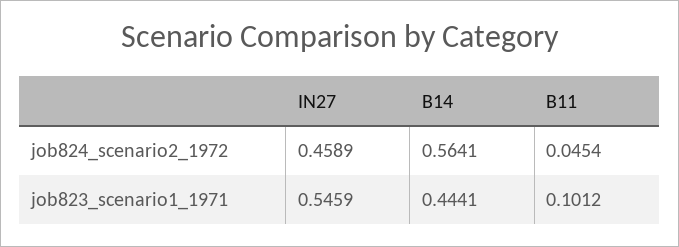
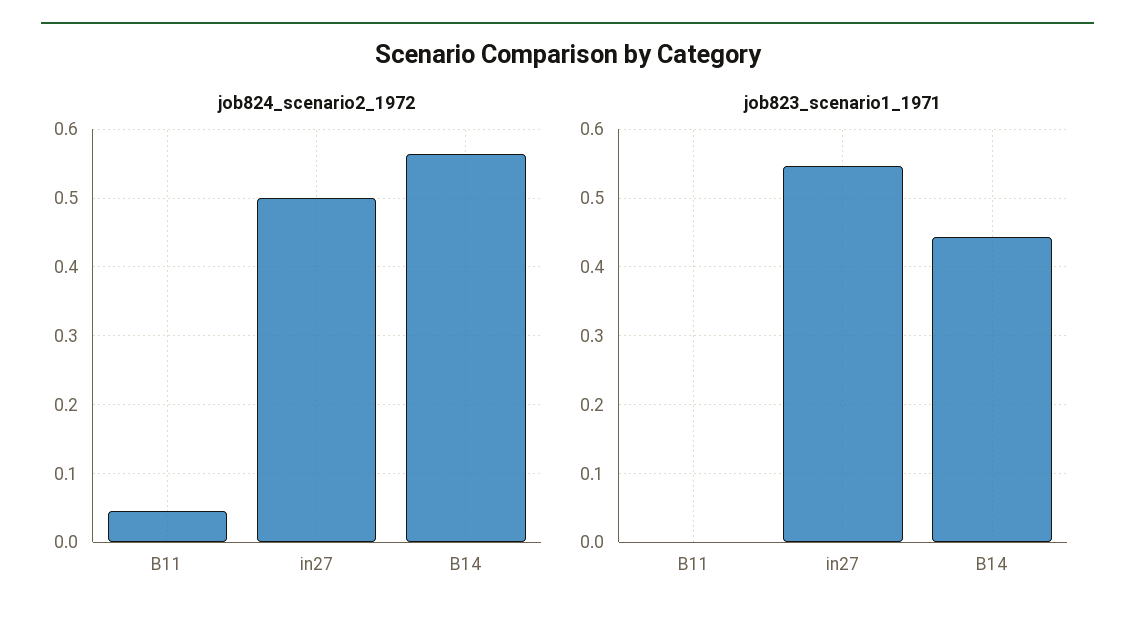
  {
    "job824_scenario2_1972": {
-     "IN27": 0.4589,
+     "IN27": 0.5,
      "B14": 0.5641,
      "B11": 0.0454
    },
    "job823_scenario1_1971": {
      "IN27": 0.5459,
      "B14": 0.4441,
-     "B11": 0.1012
+     "B11": 0
    }
  }

